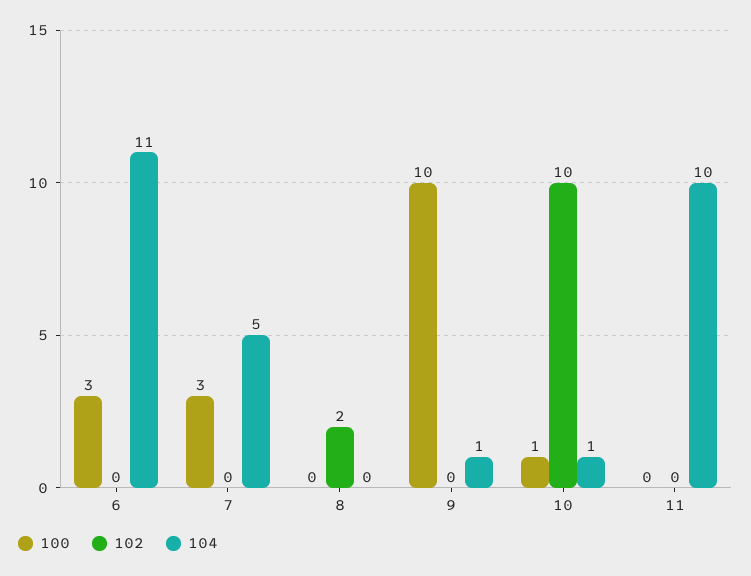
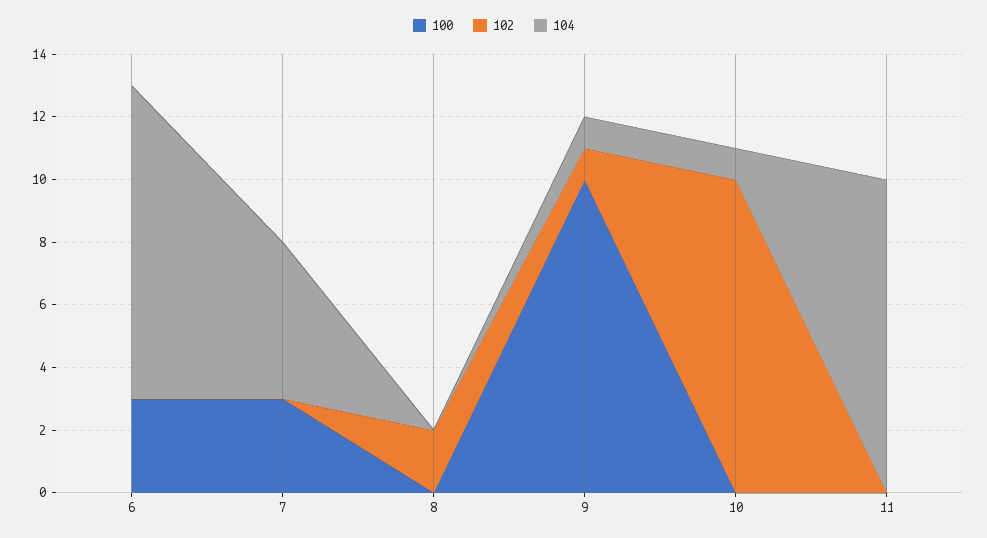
  {
    "100": {
      "6": 3,
      "7": 3,
      "8": 0,
      "9": 10,
-     "10": 1,
+     "10": 0,
      "11": 0
    },
    "102": {
      "6": 0,
      "7": 0,
      "8": 2,
-     "9": 0,
+     "9": 1,
      "10": 10,
      "11": 0
    },
    "104": {
-     "6": 11,
+     "6": 10,
      "7": 5,
      "8": 0,
      "9": 1,
      "10": 1,
      "11": 10
    }
  }

